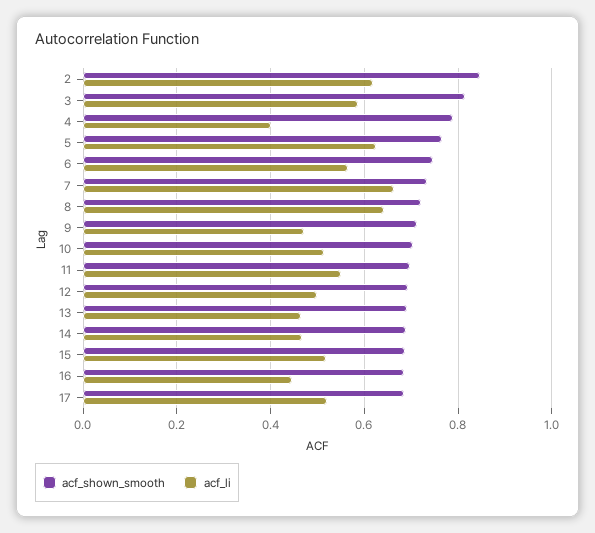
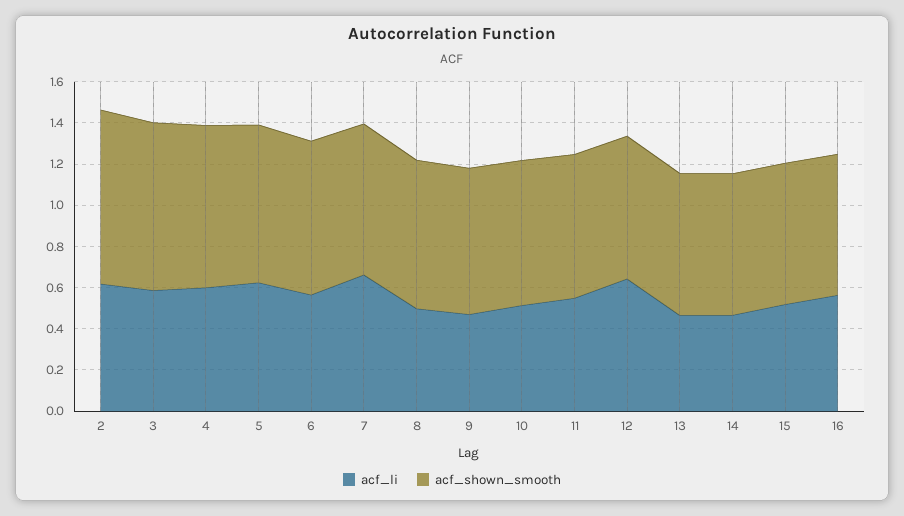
  {
    "acf_shown_smooth": {
      "2": 0.84,
      "3": 0.82,
      "4": 0.78,
      "5": 0.76,
      "6": 0.74,
      "7": 0.74,
      "8": 0.72,
      "9": 0.72,
      "10": 0.7,
      "11": 0.7,
      "12": 0.7,
      "13": 0.7,
      "14": 0.68,
      "15": 0.68,
-     "16": 0.68,
+     "16": 0.68
-     "17": 0.68
    },
    "acf_li": {
      "2": 0.62,
      "3": 0.58,
-     "4": 0.4,
+     "4": 0.6,
      "5": 0.62,
      "6": 0.56,
      "7": 0.66,
-     "8": 0.64,
+     "8": 0.5,
      "9": 0.48,
      "10": 0.52,
      "11": 0.54,
-     "12": 0.5,
+     "12": 0.65,
      "13": 0.46,
      "14": 0.46,
      "15": 0.52,
-     "16": 0.44,
+     "16": 0.55
-     "17": 0.52
    }
  }

